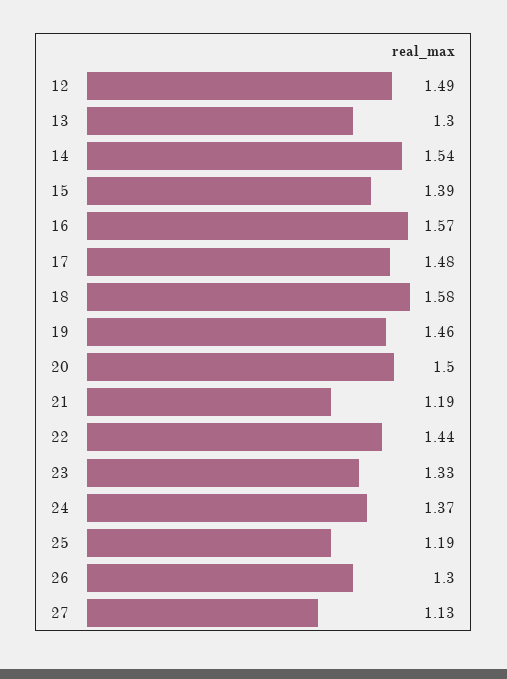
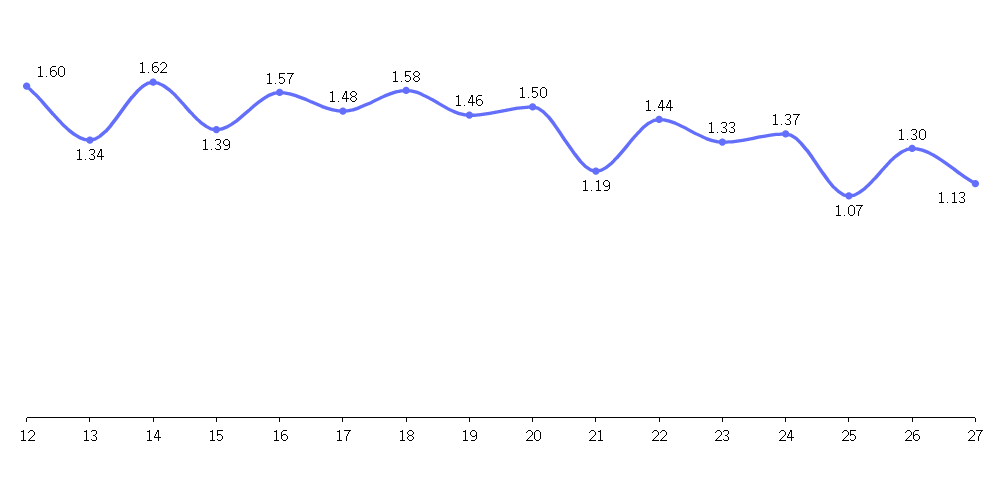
  {
-   "12": 1.49,
+   "12": 1.6,
-   "13": 1.3,
+   "13": 1.34,
-   "14": 1.54,
+   "14": 1.62,
    "15": 1.39,
    "16": 1.57,
    "17": 1.48,
    "18": 1.58,
    "19": 1.46,
    "20": 1.5,
    "21": 1.19,
    "22": 1.44,
    "23": 1.33,
    "24": 1.37,
-   "25": 1.19,
+   "25": 1.07,
    "26": 1.3,
    "27": 1.13
  }

